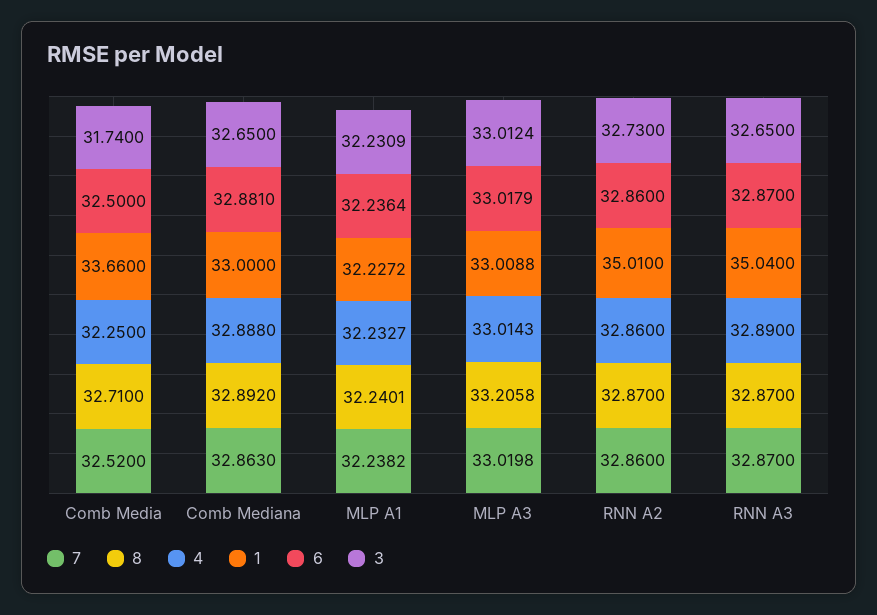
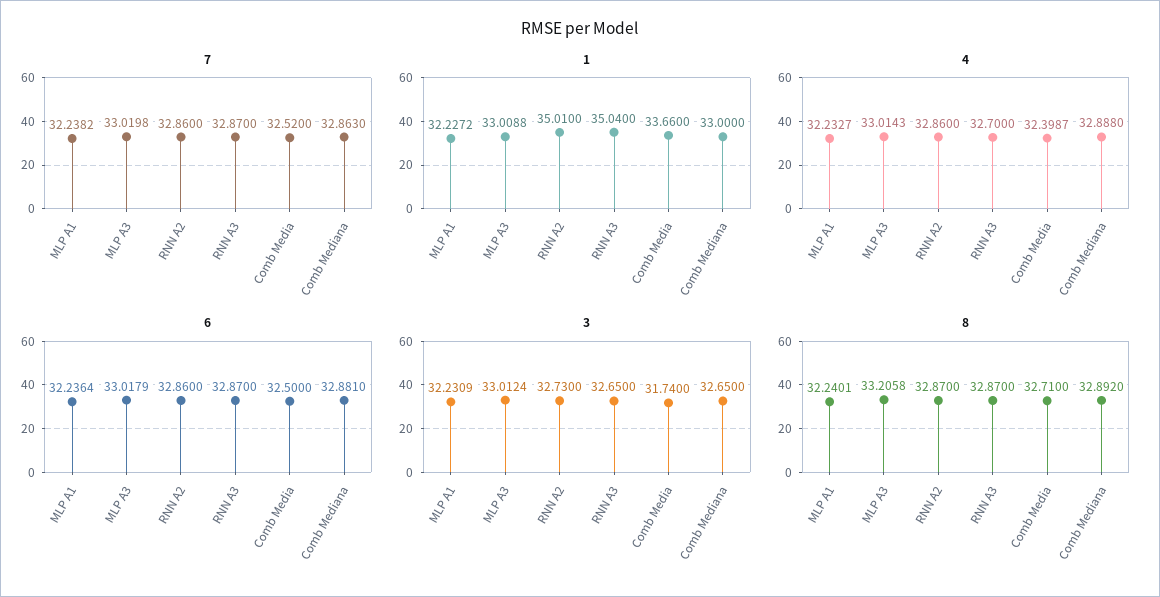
  {
    "7": {
      "Comb Media": 32.52,
      "Comb Mediana": 32.863,
      "MLP A1": 32.2382,
      "MLP A3": 33.0198,
      "RNN A2": 32.86,
      "RNN A3": 32.87
    },
    "8": {
      "Comb Media": 32.71,
      "Comb Mediana": 32.892,
      "MLP A1": 32.2401,
      "MLP A3": 33.2058,
      "RNN A2": 32.87,
      "RNN A3": 32.87
    },
    "4": {
-     "Comb Media": 32.25,
+     "Comb Media": 32.3987,
      "Comb Mediana": 32.888,
      "MLP A1": 32.2327,
      "MLP A3": 33.0143,
      "RNN A2": 32.86,
-     "RNN A3": 32.89
+     "RNN A3": 32.7
    },
    "1": {
      "Comb Media": 33.66,
      "Comb Mediana": 33,
      "MLP A1": 32.2272,
      "MLP A3": 33.0088,
      "RNN A2": 35.01,
      "RNN A3": 35.04
    },
    "6": {
      "Comb Media": 32.5,
      "Comb Mediana": 32.881,
      "MLP A1": 32.2364,
      "MLP A3": 33.0179,
      "RNN A2": 32.86,
      "RNN A3": 32.87
    },
    "3": {
      "Comb Media": 31.74,
      "Comb Mediana": 32.65,
      "MLP A1": 32.2309,
      "MLP A3": 33.0124,
      "RNN A2": 32.73,
      "RNN A3": 32.65
    }
  }

